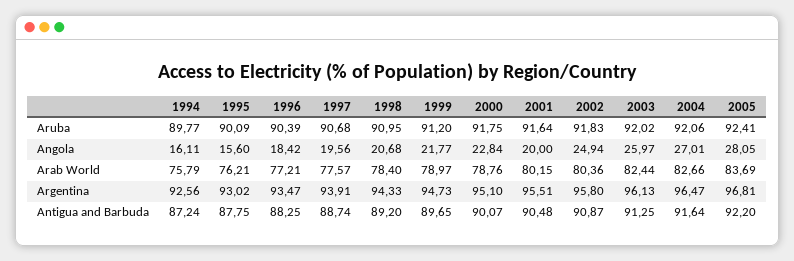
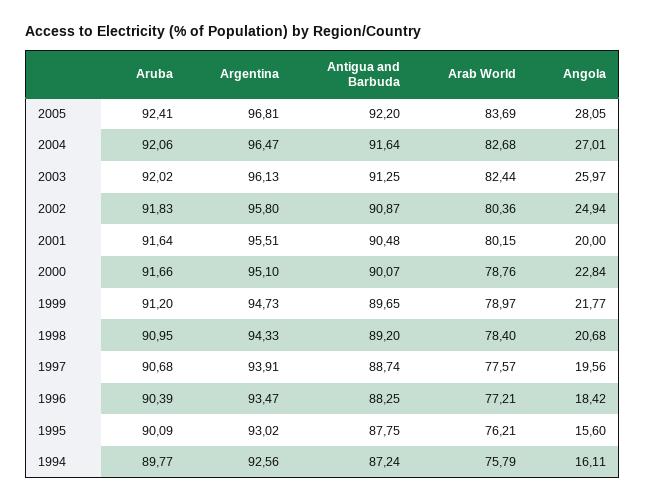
  {
    "1994": {
      "Aruba": 89.77,
      "Angola": 16.11,
      "Arab World": 75.79,
      "Argentina": 92.56,
      "Antigua and Barbuda": 87.24
    },
    "1995": {
      "Aruba": 90.09,
      "Angola": 15.6,
      "Arab World": 76.21,
      "Argentina": 93.02,
      "Antigua and Barbuda": 87.75
    },
    "1996": {
      "Aruba": 90.39,
      "Angola": 18.42,
      "Arab World": 77.21,
      "Argentina": 93.47,
      "Antigua and Barbuda": 88.25
    },
    "1997": {
      "Aruba": 90.68,
      "Angola": 19.56,
      "Arab World": 77.57,
      "Argentina": 93.91,
      "Antigua and Barbuda": 88.74
    },
    "1998": {
      "Aruba": 90.95,
      "Angola": 20.68,
      "Arab World": 78.4,
      "Argentina": 94.33,
      "Antigua and Barbuda": 89.2
    },
    "1999": {
      "Aruba": 91.2,
      "Angola": 21.77,
      "Arab World": 78.97,
      "Argentina": 94.73,
      "Antigua and Barbuda": 89.65
    },
    "2000": {
-     "Aruba": 91.75,
+     "Aruba": 91.66,
      "Angola": 22.84,
      "Arab World": 78.76,
      "Argentina": 95.1,
      "Antigua and Barbuda": 90.07
    },
    "2001": {
      "Aruba": 91.64,
      "Angola": 20,
      "Arab World": 80.15,
      "Argentina": 95.51,
      "Antigua and Barbuda": 90.48
    },
    "2002": {
      "Aruba": 91.83,
      "Angola": 24.94,
      "Arab World": 80.36,
      "Argentina": 95.8,
      "Antigua and Barbuda": 90.87
    },
    "2003": {
      "Aruba": 92.02,
      "Angola": 25.97,
      "Arab World": 82.44,
      "Argentina": 96.13,
      "Antigua and Barbuda": 91.25
    },
    "2004": {
      "Aruba": 92.06,
      "Angola": 27.01,
-     "Arab World": 82.66,
+     "Arab World": 82.68,
      "Argentina": 96.47,
      "Antigua and Barbuda": 91.64
    },
    "2005": {
      "Aruba": 92.41,
      "Angola": 28.05,
      "Arab World": 83.69,
      "Argentina": 96.81,
      "Antigua and Barbuda": 92.2
    }
  }

